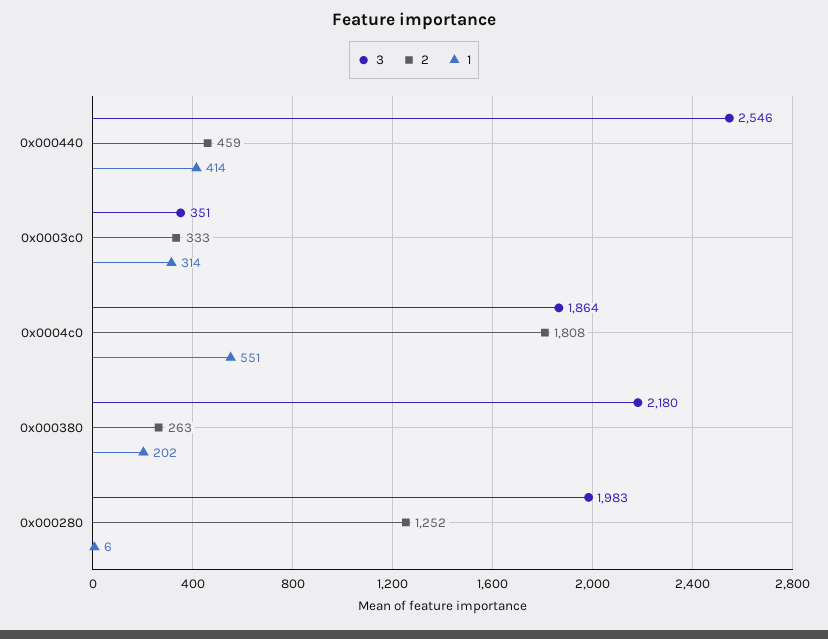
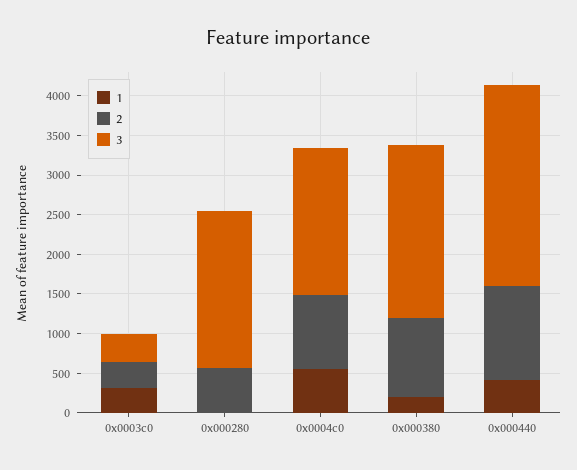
  {
    "3": {
      "0x000440": 2546,
      "0x0003c0": 351,
      "0x0004c0": 1864,
      "0x000380": 2180,
      "0x000280": 1983
    },
    "2": {
-     "0x000440": 459,
+     "0x000440": 1250,
      "0x0003c0": 333,
-     "0x0004c0": 1808,
+     "0x0004c0": 1000,
-     "0x000380": 263,
+     "0x000380": 1000,
-     "0x000280": 1252
+     "0x000280": 500
    },
    "1": {
      "0x000440": 414,
      "0x0003c0": 314,
      "0x0004c0": 551,
      "0x000380": 202,
      "0x000280": 6
    }
  }

